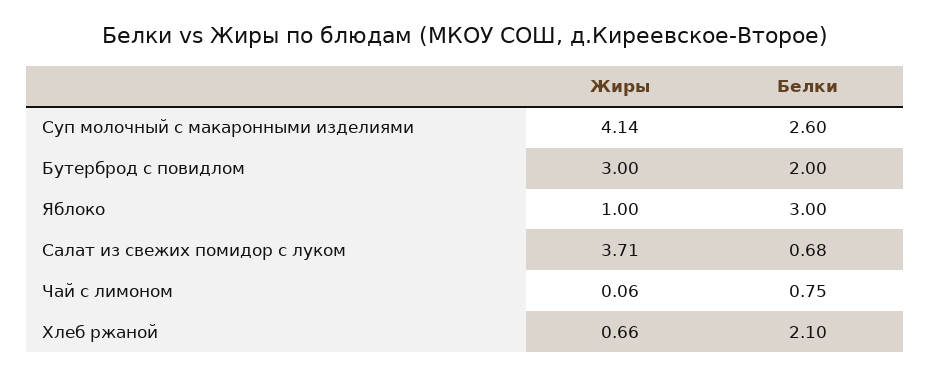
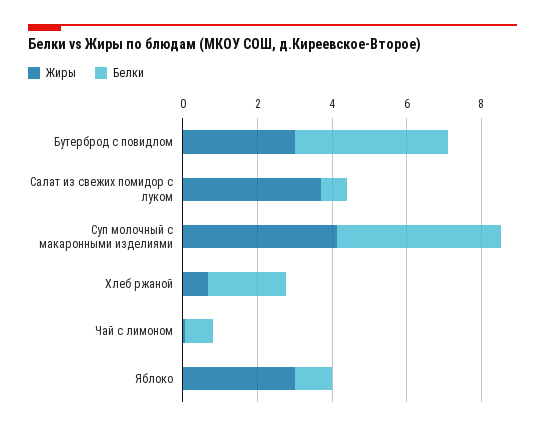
  {
    "Жиры": {
      "Суп молочный с макаронными изделиями": 4.14,
      "Бутерброд с повидлом": 3,
-     "Яблоко": 1,
+     "Яблоко": 3,
      "Салат из свежих помидор с луком": 3.71,
      "Чай с лимоном": 0.06,
      "Хлеб ржаной": 0.66
    },
    "Белки": {
-     "Суп молочный с макаронными изделиями": 2.6,
+     "Суп молочный с макаронными изделиями": 4.5,
-     "Бутерброд с повидлом": 2,
+     "Бутерброд с повидлом": 4,
-     "Яблоко": 3,
+     "Яблоко": 1,
      "Салат из свежих помидор с луком": 0.68,
      "Чай с лимоном": 0.75,
      "Хлеб ржаной": 2.1
    }
  }

